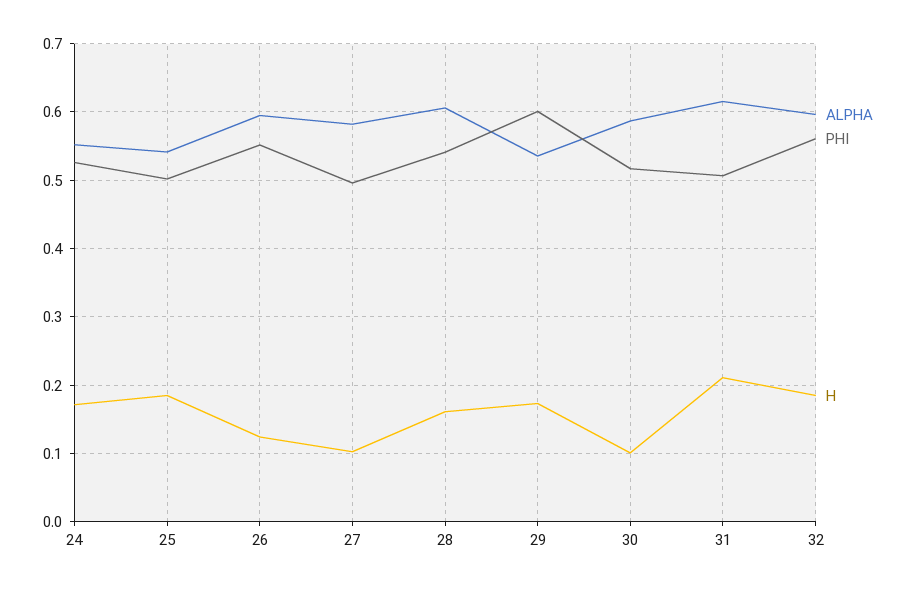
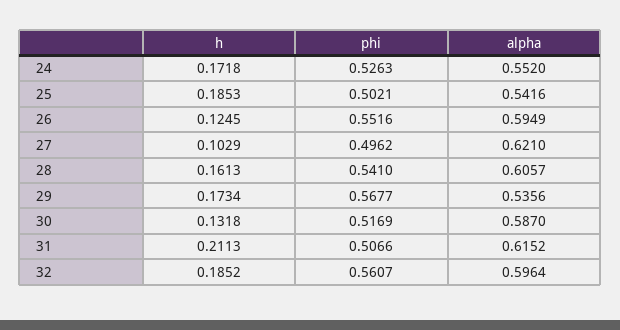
  {
    "ALPHA": {
      "24": 0.552,
      "25": 0.5416,
      "26": 0.5949,
-     "27": 0.58,
+     "27": 0.621,
      "28": 0.6057,
      "29": 0.5356,
      "30": 0.587,
      "31": 0.6152,
      "32": 0.5964
    },
    "PHI": {
      "24": 0.5263,
      "25": 0.5021,
      "26": 0.5516,
      "27": 0.4962,
      "28": 0.541,
-     "29": 0.6,
+     "29": 0.5677,
      "30": 0.5169,
      "31": 0.5066,
      "32": 0.5607
    },
    "H": {
      "24": 0.1718,
      "25": 0.1853,
      "26": 0.1245,
      "27": 0.1029,
      "28": 0.1613,
      "29": 0.1734,
-     "30": 0.1,
+     "30": 0.1318,
      "31": 0.2113,
      "32": 0.1852
    }
  }

